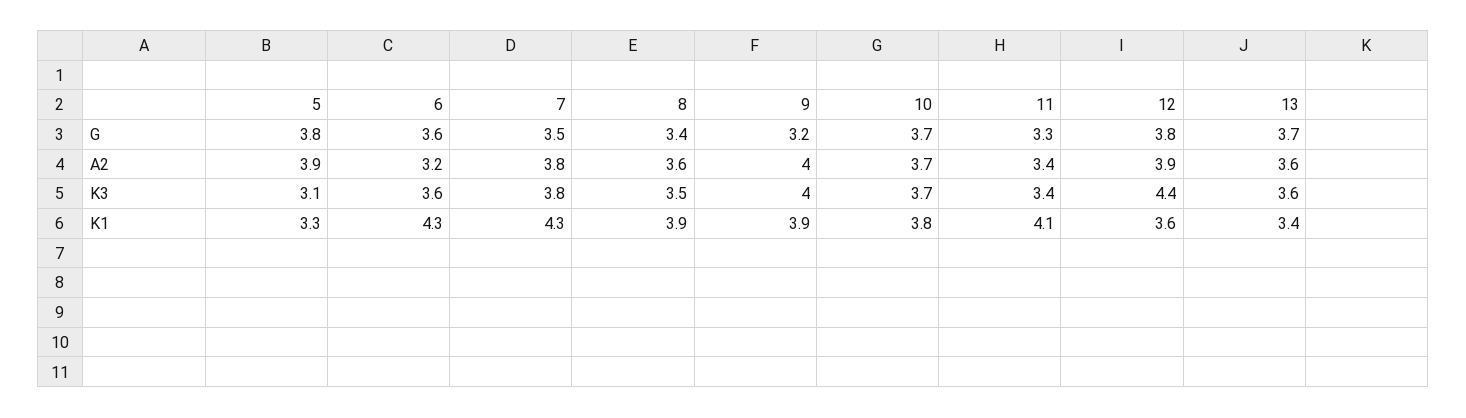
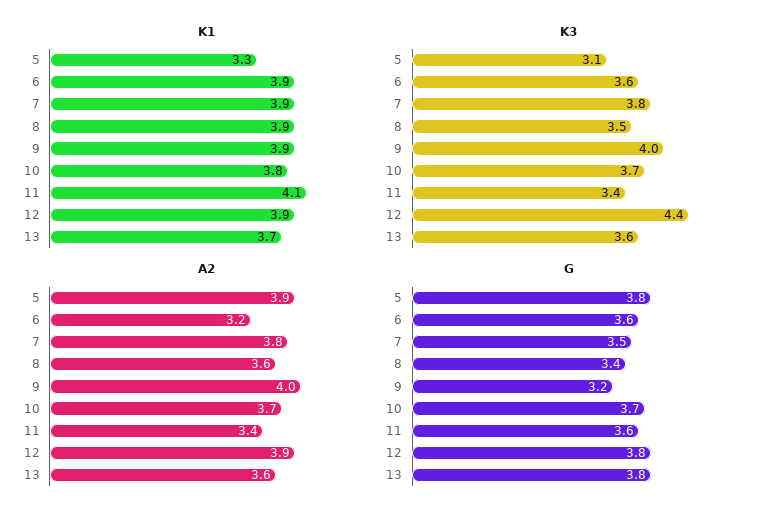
  {
    "G": {
      "5": 3.8,
      "6": 3.6,
      "7": 3.5,
      "8": 3.4,
      "9": 3.2,
      "10": 3.7,
-     "11": 3.3,
+     "11": 3.6,
      "12": 3.8,
-     "13": 3.7
+     "13": 3.8
    },
    "A2": {
      "5": 3.9,
      "6": 3.2,
      "7": 3.8,
      "8": 3.6,
      "9": 4,
      "10": 3.7,
      "11": 3.4,
      "12": 3.9,
      "13": 3.6
    },
    "K3": {
      "5": 3.1,
      "6": 3.6,
      "7": 3.8,
      "8": 3.5,
      "9": 4,
      "10": 3.7,
      "11": 3.4,
      "12": 4.4,
      "13": 3.6
    },
    "K1": {
      "5": 3.3,
-     "6": 4.3,
+     "6": 3.9,
-     "7": 4.3,
+     "7": 3.9,
      "8": 3.9,
      "9": 3.9,
      "10": 3.8,
      "11": 4.1,
-     "12": 3.6,
+     "12": 3.9,
-     "13": 3.4
+     "13": 3.7
    }
  }

